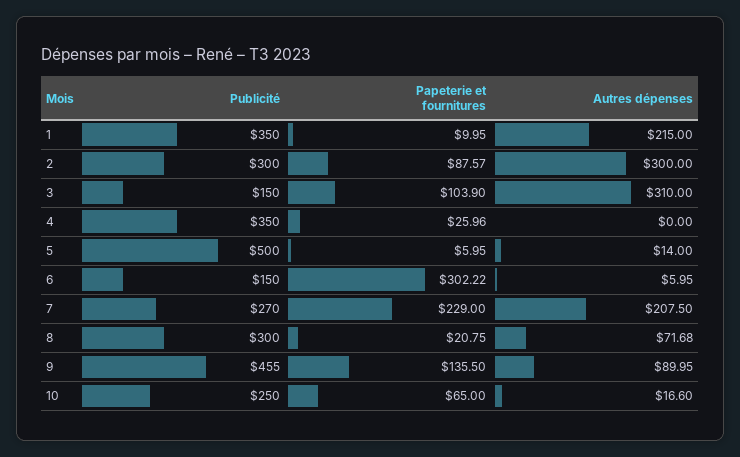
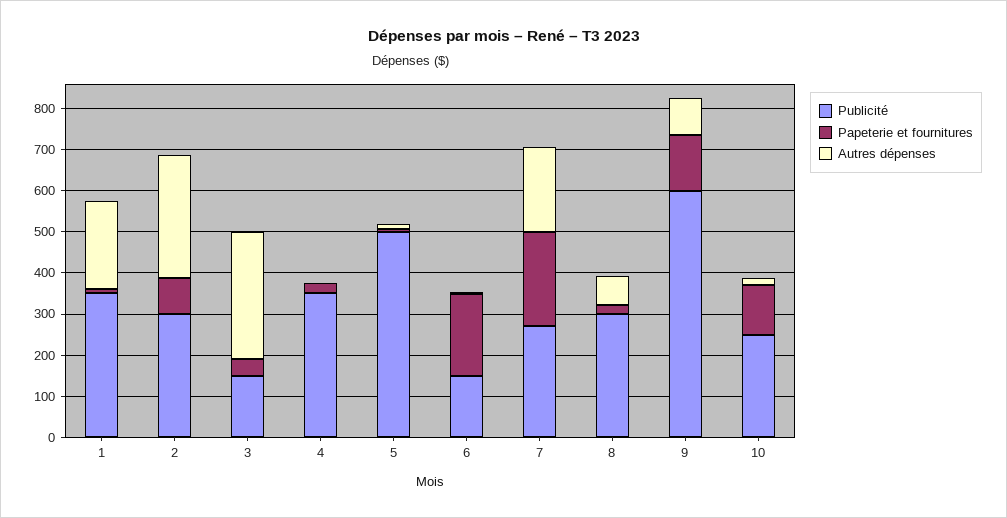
  {
    "Publicité": {
      "1": 350,
      "2": 300,
      "3": 150,
      "4": 350,
      "5": 500,
      "6": 150,
      "7": 270,
      "8": 300,
-     "9": 455,
+     "9": 600,
      "10": 250
    },
    "Papeterie et fournitures": {
      "1": 9.95,
      "2": 87.57,
-     "3": 103.9,
+     "3": 40,
      "4": 25.96,
      "5": 5.95,
-     "6": 302.22,
+     "6": 200,
      "7": 229,
      "8": 20.75,
      "9": 135.5,
-     "10": 65
+     "10": 120
    },
    "Autres dépenses": {
      "1": 215,
      "2": 300,
      "3": 310,
      "4": 0,
      "5": 14,
      "6": 5.95,
      "7": 207.5,
      "8": 71.68,
      "9": 89.95,
      "10": 16.6
    }
  }

